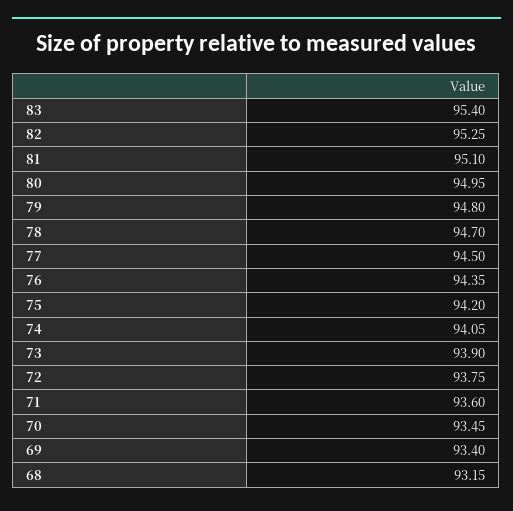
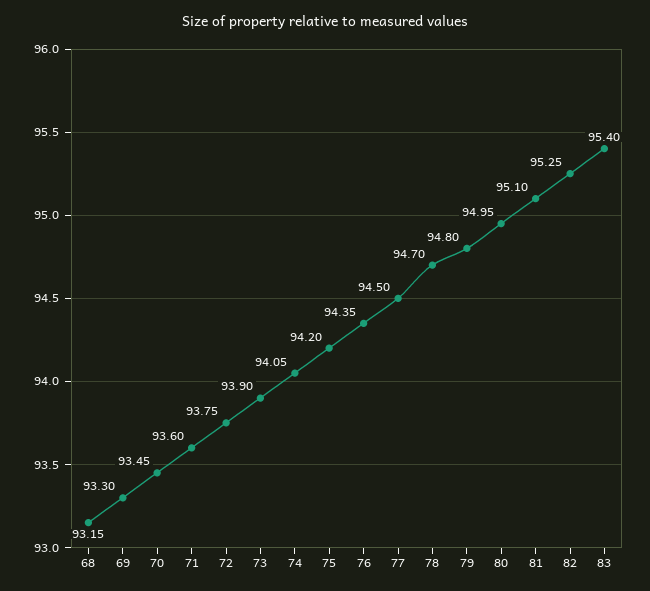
  {
    "83": 95.4,
    "82": 95.25,
    "81": 95.1,
    "80": 94.95,
    "79": 94.8,
    "78": 94.7,
    "77": 94.5,
    "76": 94.35,
    "75": 94.2,
    "74": 94.05,
    "73": 93.9,
    "72": 93.75,
    "71": 93.6,
    "70": 93.45,
-   "69": 93.4,
+   "69": 93.3,
    "68": 93.15
  }

